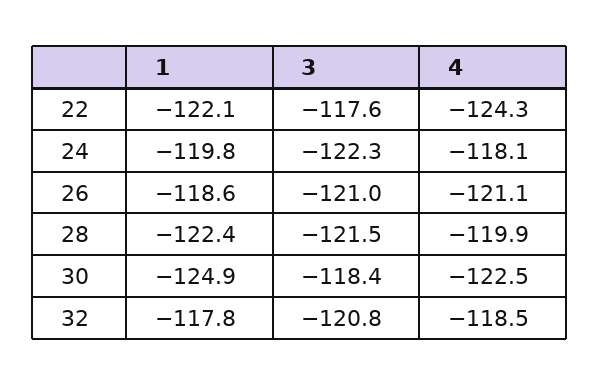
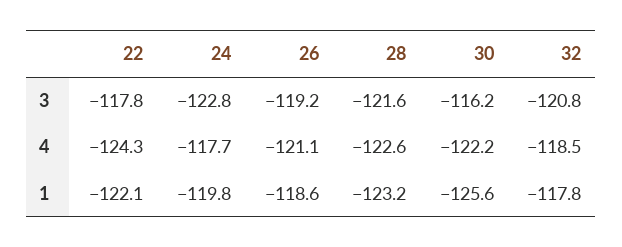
  {
    "1": {
      "22": -122.1,
      "24": -119.8,
      "26": -118.6,
-     "28": -122.4,
+     "28": -123.2,
-     "30": -124.9,
+     "30": -125.6,
      "32": -117.8
    },
    "3": {
-     "22": -117.6,
+     "22": -117.8,
-     "24": -122.3,
+     "24": -122.8,
-     "26": -121,
+     "26": -119.2,
-     "28": -121.5,
+     "28": -121.6,
-     "30": -118.4,
+     "30": -116.2,
      "32": -120.8
    },
    "4": {
      "22": -124.3,
-     "24": -118.1,
+     "24": -117.7,
      "26": -121.1,
-     "28": -119.9,
+     "28": -122.6,
-     "30": -122.5,
+     "30": -122.2,
      "32": -118.5
    }
  }

